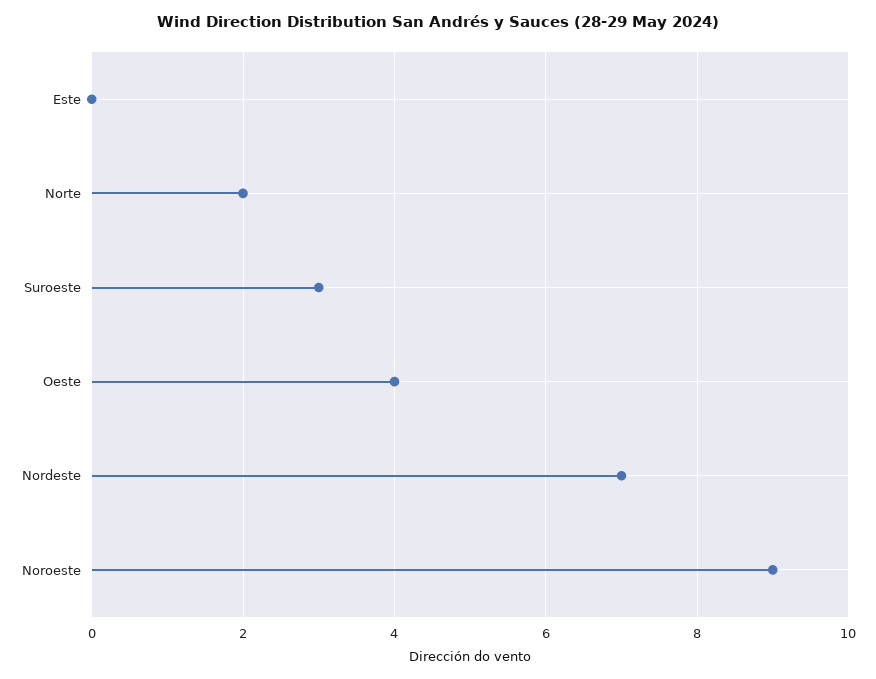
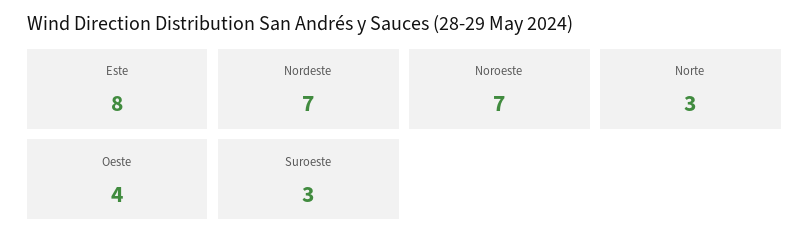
  {
-   "Este": 0,
+   "Este": 8,
-   "Norte": 2,
+   "Norte": 3,
    "Suroeste": 3,
    "Oeste": 4,
    "Nordeste": 7,
-   "Noroeste": 9
+   "Noroeste": 7
  }

